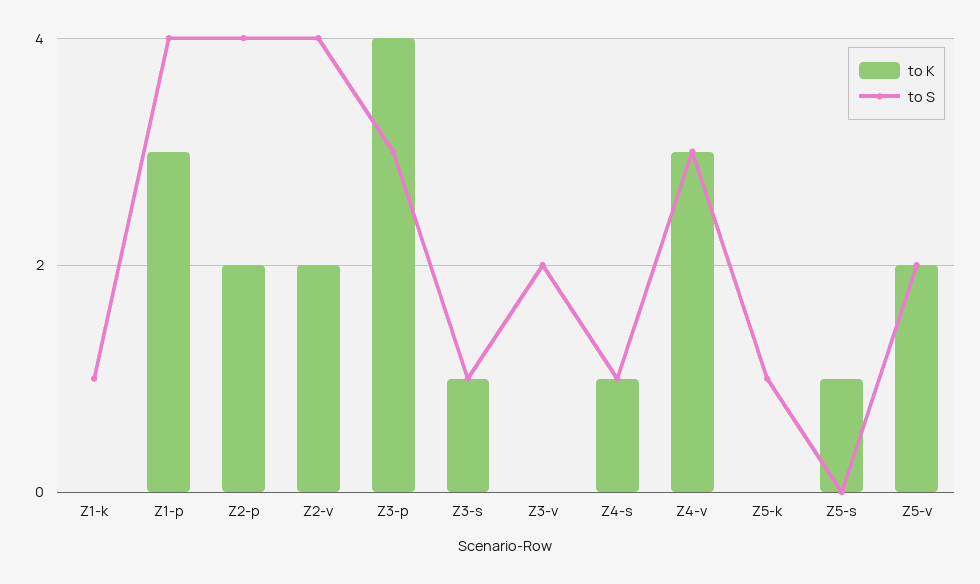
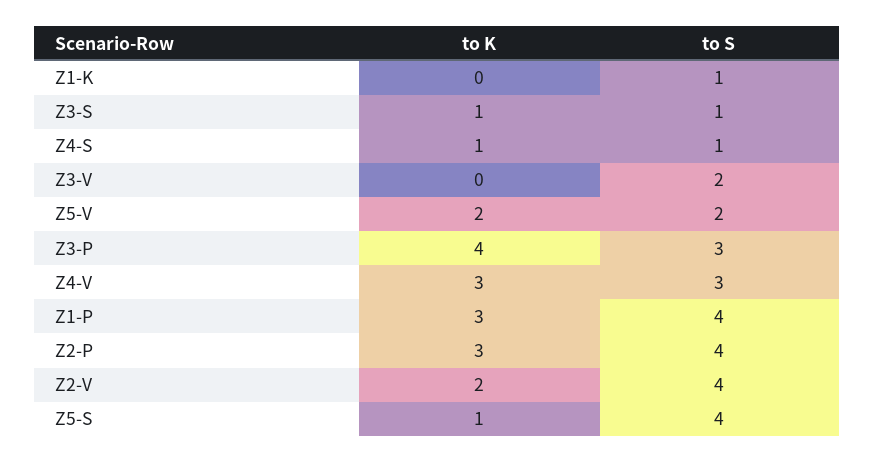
  {
    "to K": {
      "Z1-k": 0,
      "Z1-p": 3,
-     "Z2-p": 2,
+     "Z2-p": 3,
      "Z2-v": 2,
      "Z3-p": 4,
      "Z3-s": 1,
      "Z3-v": 0,
      "Z4-s": 1,
      "Z4-v": 3,
-     "Z5-k": 0,
      "Z5-s": 1,
      "Z5-v": 2
    },
    "to S": {
      "Z1-k": 1,
      "Z1-p": 4,
      "Z2-p": 4,
      "Z2-v": 4,
      "Z3-p": 3,
      "Z3-s": 1,
      "Z3-v": 2,
      "Z4-s": 1,
      "Z4-v": 3,
-     "Z5-k": 1,
-     "Z5-s": 0,
+     "Z5-s": 4,
      "Z5-v": 2
    }
  }

